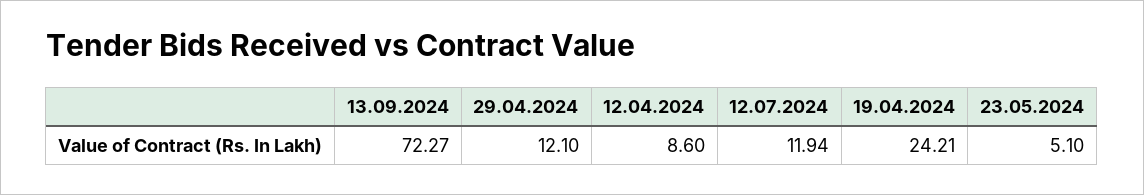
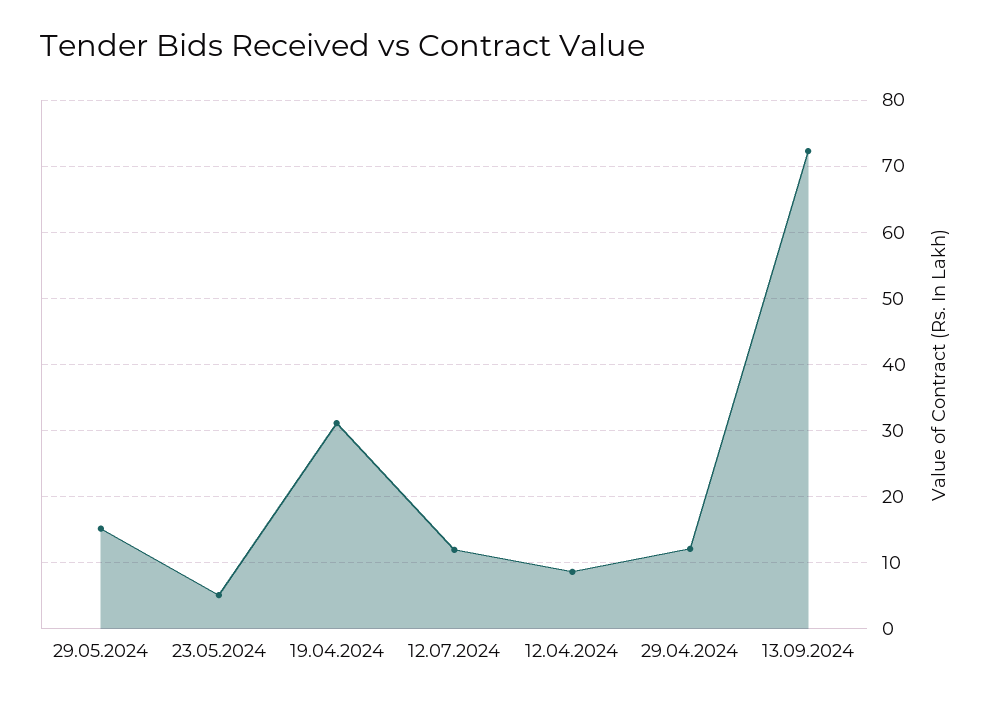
  {
    "13.09.2024": 72.27,
    "29.04.2024": 12.1,
    "12.04.2024": 8.6,
    "12.07.2024": 11.94,
-   "19.04.2024": 24.21,
+   "19.04.2024": 31,
-   "23.05.2024": 5.1
+   "23.05.2024": 5.1,
+   "29.05.2024": 15
  }

